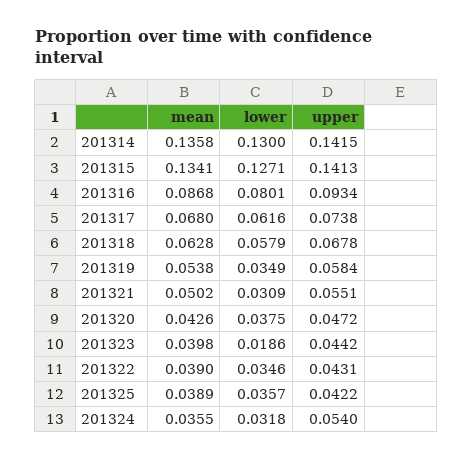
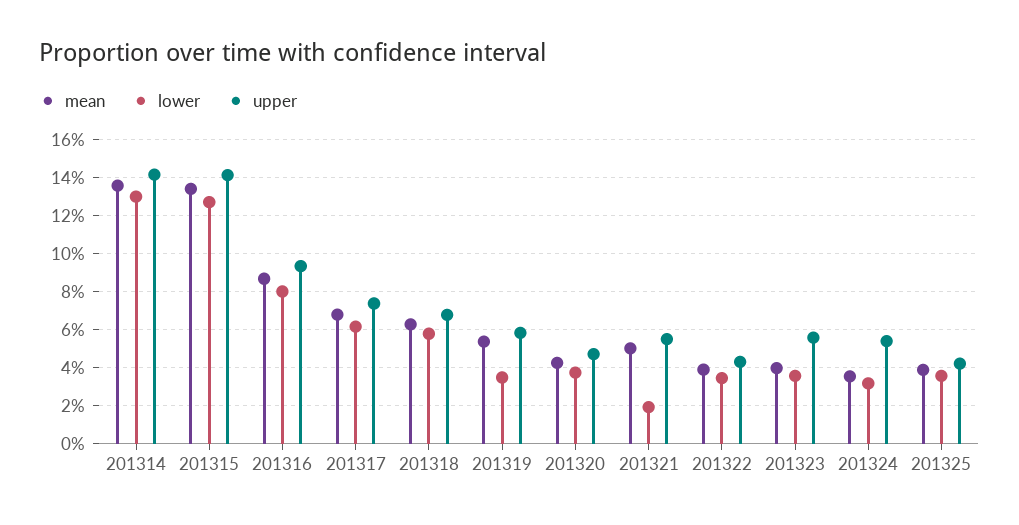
  {
    "mean": {
      "201314": 0.1358,
      "201315": 0.1341,
      "201316": 0.0868,
      "201317": 0.068,
      "201318": 0.0628,
      "201319": 0.0538,
      "201321": 0.0502,
      "201320": 0.0426,
      "201323": 0.0398,
      "201322": 0.039,
      "201325": 0.0389,
      "201324": 0.0355
    },
    "lower": {
      "201314": 0.13,
      "201315": 0.1271,
      "201316": 0.0801,
      "201317": 0.0616,
      "201318": 0.0579,
      "201319": 0.0349,
-     "201321": 0.0309,
+     "201321": 0.02,
      "201320": 0.0375,
-     "201323": 0.0186,
+     "201323": 0.035,
      "201322": 0.0346,
      "201325": 0.0357,
      "201324": 0.0318
    },
    "upper": {
      "201314": 0.1415,
      "201315": 0.1413,
      "201316": 0.0934,
      "201317": 0.0738,
      "201318": 0.0678,
      "201319": 0.0584,
      "201321": 0.0551,
      "201320": 0.0472,
-     "201323": 0.0442,
+     "201323": 0.055,
      "201322": 0.0431,
      "201325": 0.0422,
      "201324": 0.054
    }
  }

